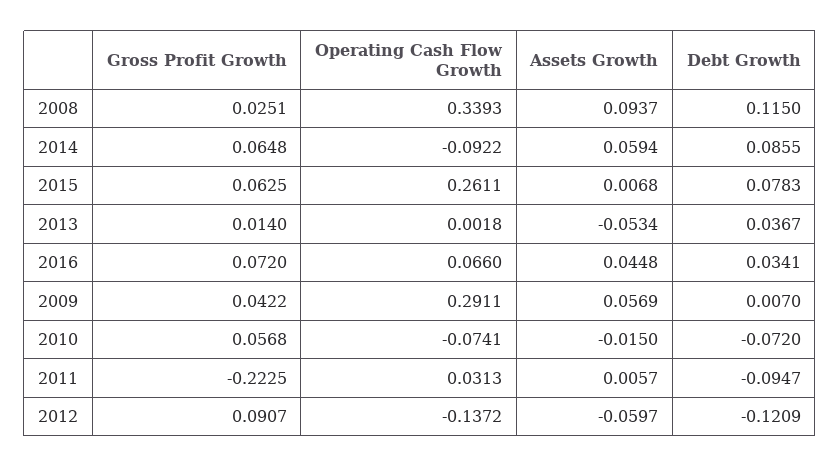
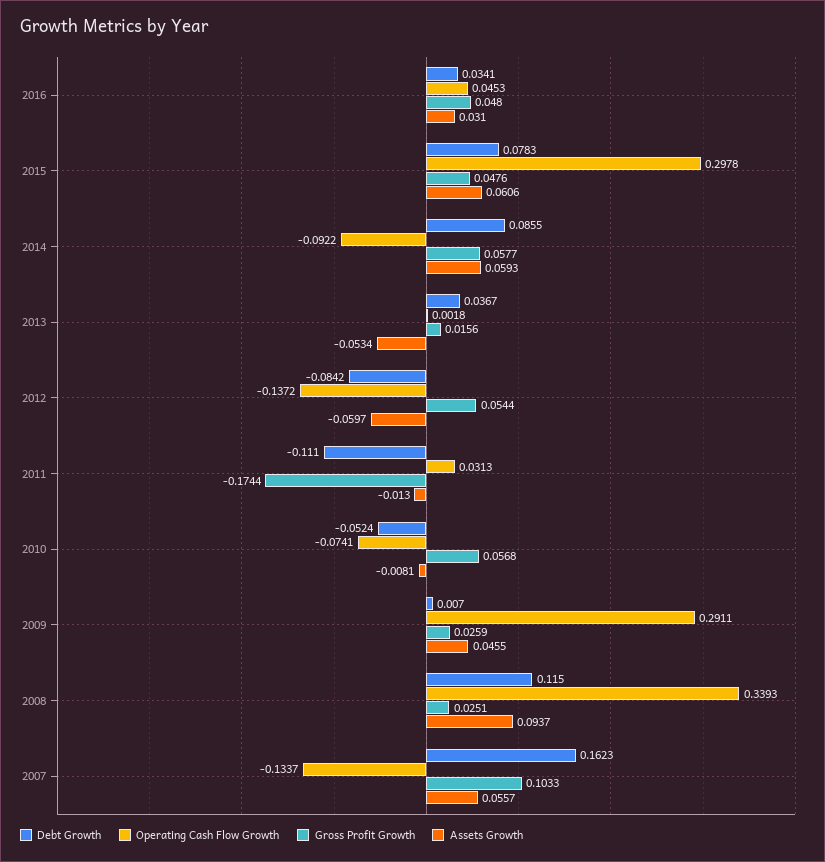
  {
    "Gross Profit Growth": {
      "2008": 0.0251,
-     "2014": 0.0648,
+     "2014": 0.0577,
-     "2015": 0.0625,
+     "2015": 0.0476,
-     "2013": 0.014,
+     "2013": 0.0156,
-     "2016": 0.072,
+     "2016": 0.048,
-     "2009": 0.0422,
+     "2009": 0.0259,
      "2010": 0.0568,
-     "2011": -0.2225,
+     "2011": -0.1744,
-     "2012": 0.0907
+     "2012": 0.0544,
+     "2007": 0.1033
    },
    "Operating Cash Flow Growth": {
      "2008": 0.3393,
      "2014": -0.0922,
-     "2015": 0.2611,
+     "2015": 0.2978,
      "2013": 0.0018,
-     "2016": 0.066,
+     "2016": 0.0453,
      "2009": 0.2911,
      "2010": -0.0741,
      "2011": 0.0313,
-     "2012": -0.1372
+     "2012": -0.1372,
+     "2007": -0.1337
    },
    "Assets Growth": {
      "2008": 0.0937,
-     "2014": 0.0594,
+     "2014": 0.0593,
-     "2015": 0.0068,
+     "2015": 0.0606,
      "2013": -0.0534,
-     "2016": 0.0448,
+     "2016": 0.031,
-     "2009": 0.0569,
+     "2009": 0.0455,
-     "2010": -0.015,
+     "2010": -0.0081,
-     "2011": 0.0057,
+     "2011": -0.013,
-     "2012": -0.0597
+     "2012": -0.0597,
+     "2007": 0.0557
    },
    "Debt Growth": {
      "2008": 0.115,
      "2014": 0.0855,
      "2015": 0.0783,
      "2013": 0.0367,
      "2016": 0.0341,
      "2009": 0.007,
-     "2010": -0.072,
+     "2010": -0.0524,
-     "2011": -0.0947,
+     "2011": -0.111,
-     "2012": -0.1209
+     "2012": -0.0842,
+     "2007": 0.1623
    }
  }

